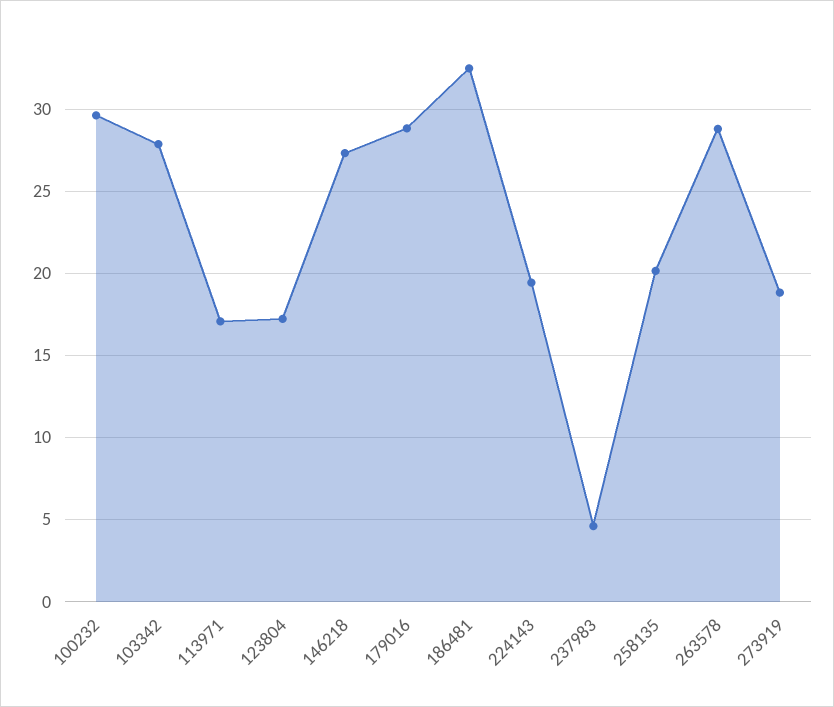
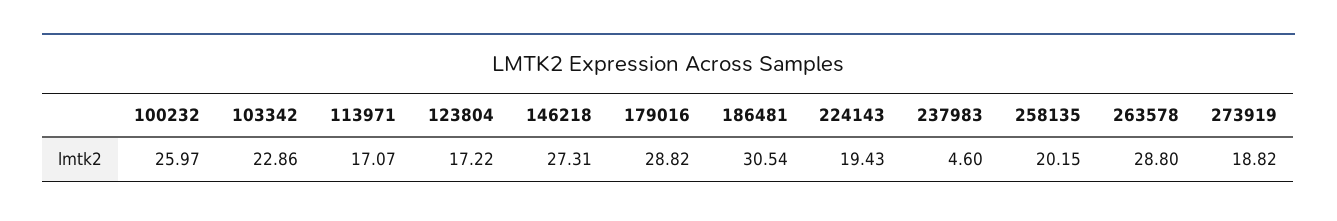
  {
-   "100232": 29.5,
+   "100232": 25.97,
-   "103342": 28,
+   "103342": 22.86,
    "113971": 17.07,
    "123804": 17.22,
    "146218": 27.31,
    "179016": 28.82,
-   "186481": 32.5,
+   "186481": 30.54,
    "224143": 19.43,
    "237983": 4.6,
    "258135": 20.15,
    "263578": 28.8,
    "273919": 18.82
  }

